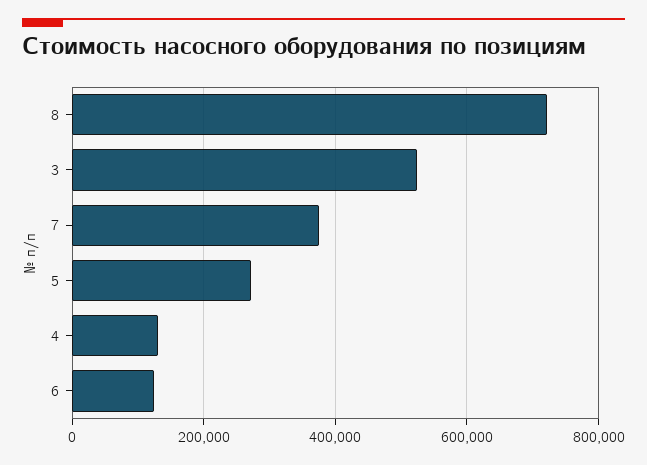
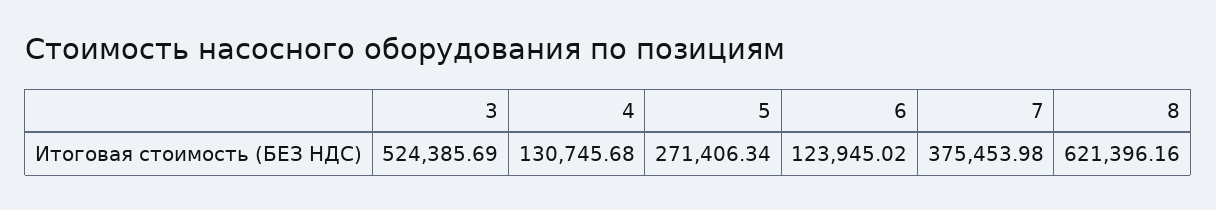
  {
-   "8": 720000,
+   "8": 621396.16,
    "3": 524385.69,
    "7": 375453.98,
    "5": 271406.34,
    "4": 130745.68,
    "6": 123945.02
  }

